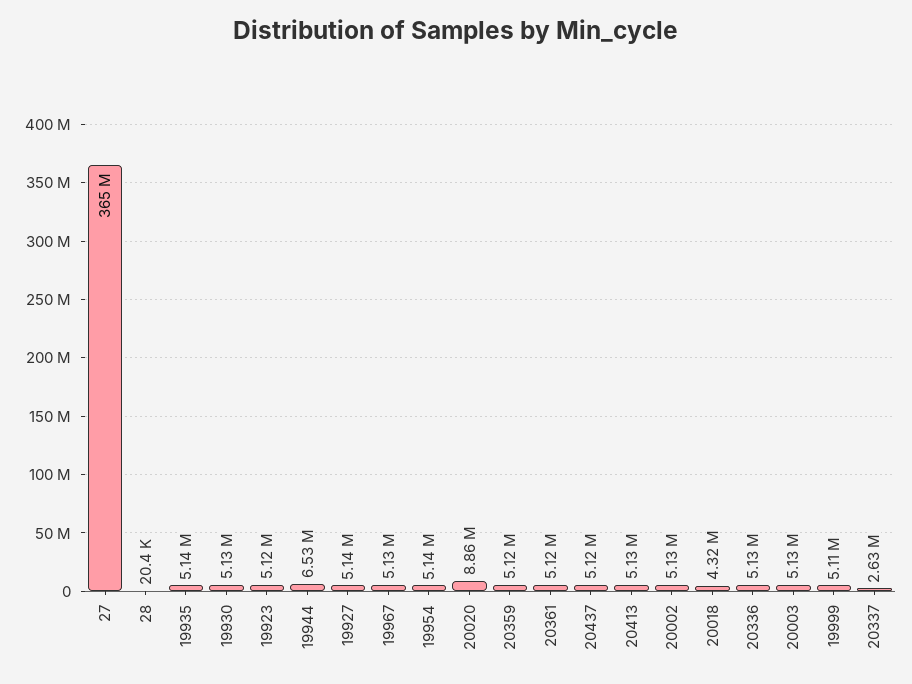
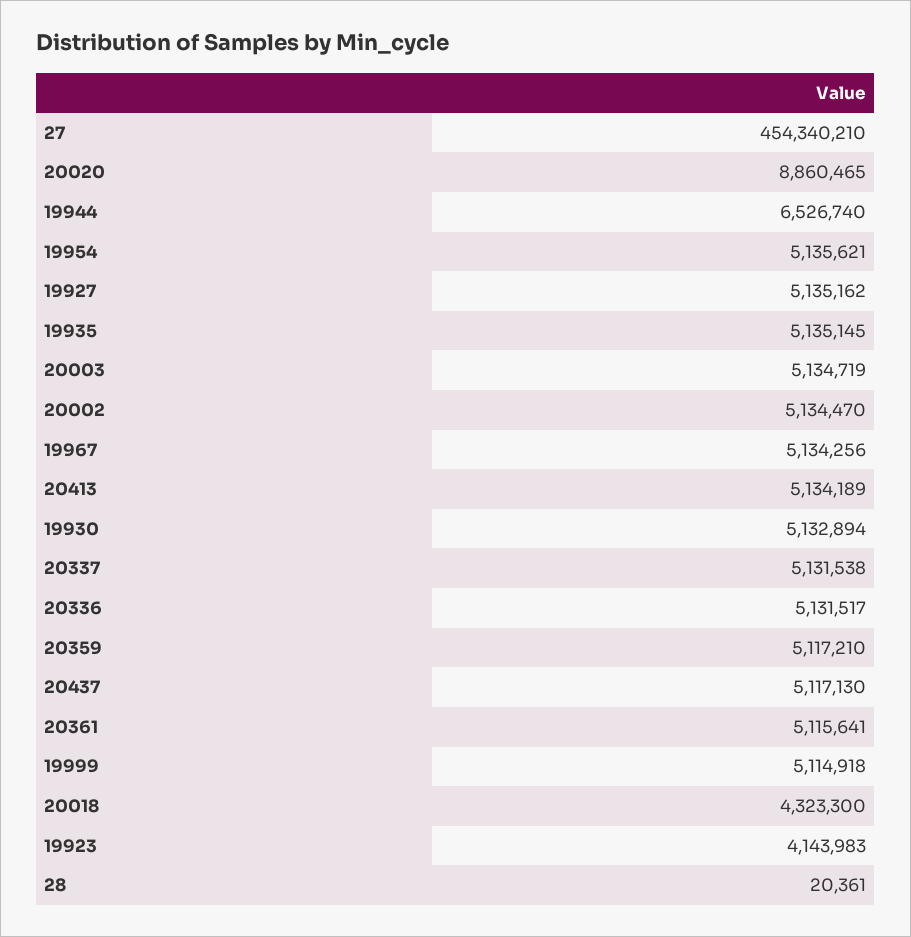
  {
-   "27": 365000000,
+   "27": 454340210,
    "28": 20361,
    "19935": 5135145,
    "19930": 5132894,
-   "19923": 5120000,
+   "19923": 4143983,
    "19944": 6526740,
    "19927": 5135162,
    "19967": 5134256,
    "19954": 5135621,
    "20020": 8860465,
    "20359": 5117210,
    "20361": 5115641,
    "20437": 5117130,
    "20413": 5134189,
    "20002": 5134470,
    "20018": 4323300,
    "20336": 5131517,
    "20003": 5134719,
    "19999": 5114918,
-   "20337": 2630000
+   "20337": 5131538
  }

